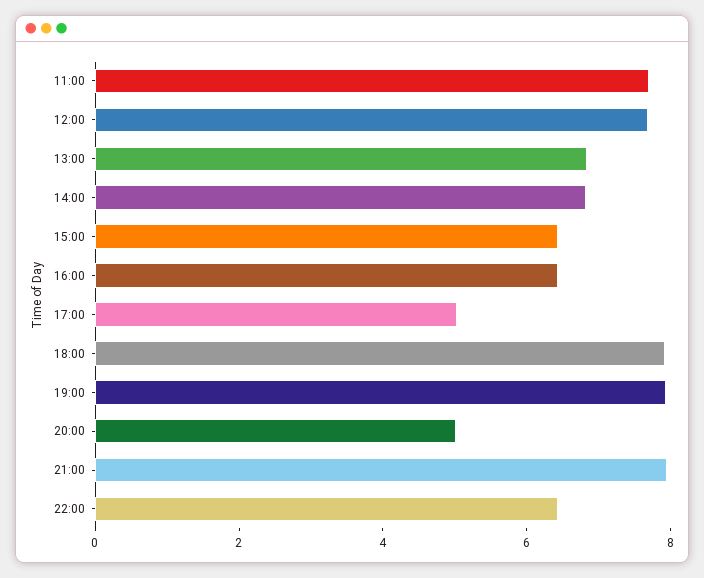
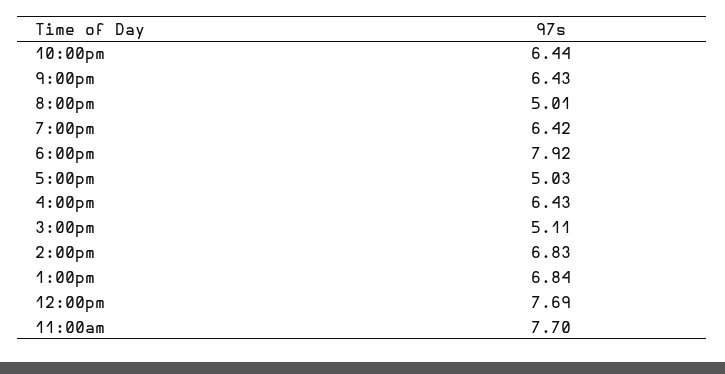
  {
    "11:00": 7.7,
    "12:00": 7.69,
    "13:00": 6.84,
    "14:00": 6.83,
-   "15:00": 6.5,
+   "15:00": 5.11,
    "16:00": 6.43,
    "17:00": 5.03,
    "18:00": 7.92,
-   "19:00": 8,
+   "19:00": 6.42,
    "20:00": 5.01,
-   "21:00": 8,
+   "21:00": 6.43,
    "22:00": 6.44
  }

